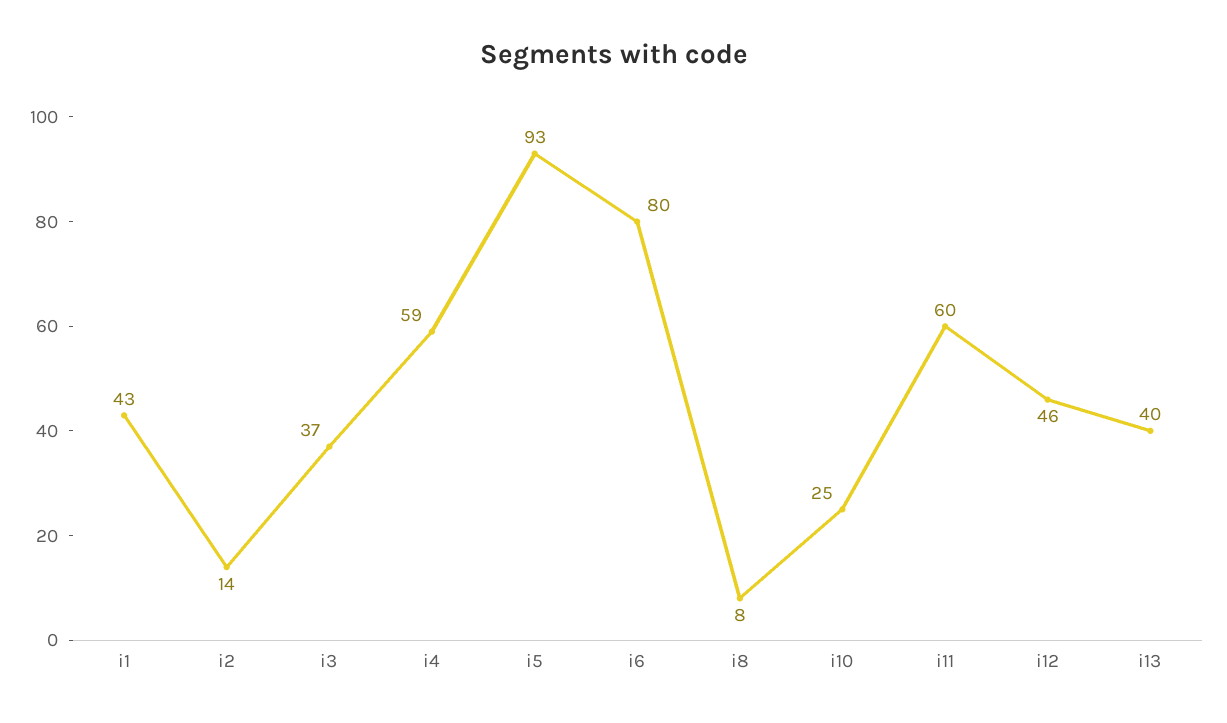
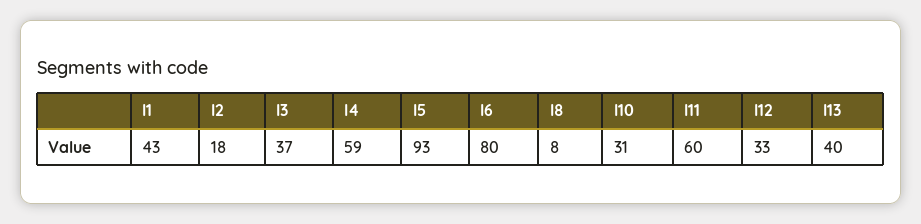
  {
    "i1": 43,
-   "i2": 14,
+   "i2": 18,
    "i3": 37,
    "i4": 59,
    "i5": 93,
    "i6": 80,
    "i8": 8,
-   "i10": 25,
+   "i10": 31,
    "i11": 60,
-   "i12": 46,
+   "i12": 33,
    "i13": 40
  }

